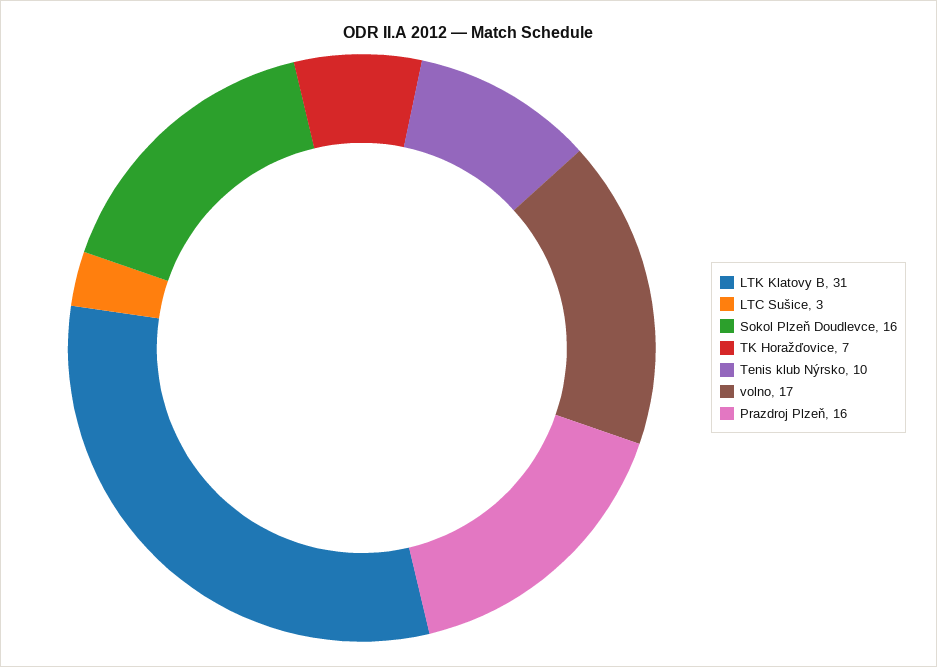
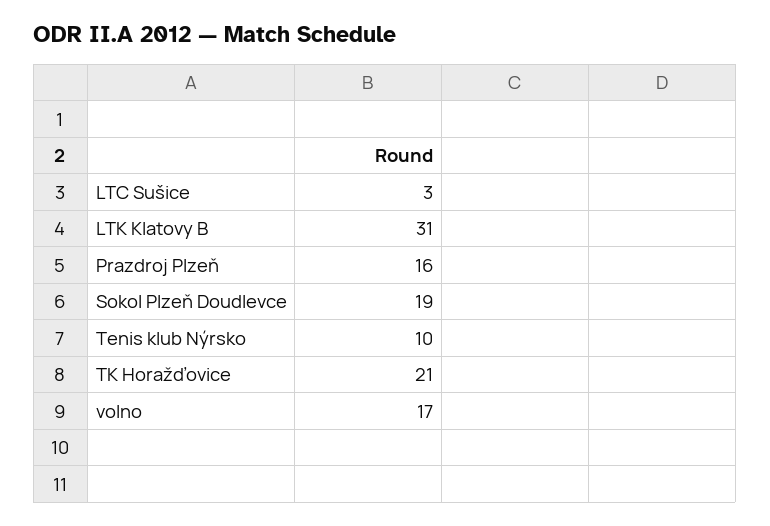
  {
    "LTK Klatovy B": 31,
    "LTC Sušice": 3,
-   "Sokol Plzeň Doudlevce": 16,
+   "Sokol Plzeň Doudlevce": 19,
-   "TK Horažďovice": 7,
+   "TK Horažďovice": 21,
    "Tenis klub Nýrsko": 10,
    "volno": 17,
    "Prazdroj Plzeň": 16
  }

